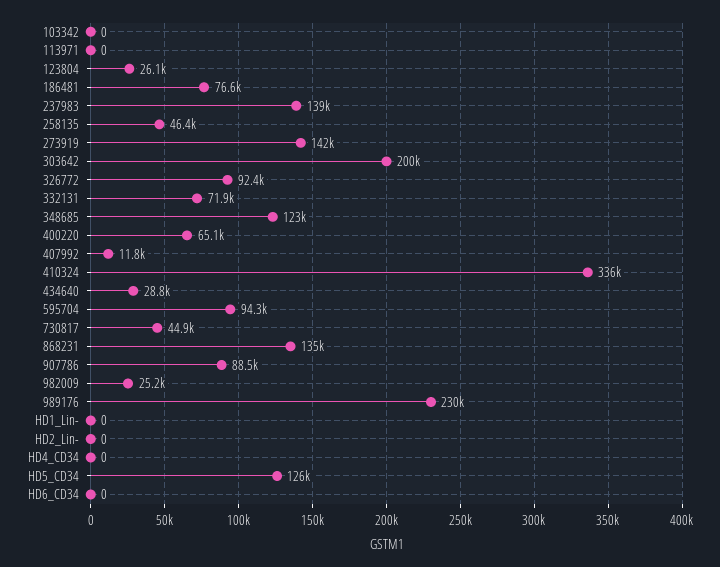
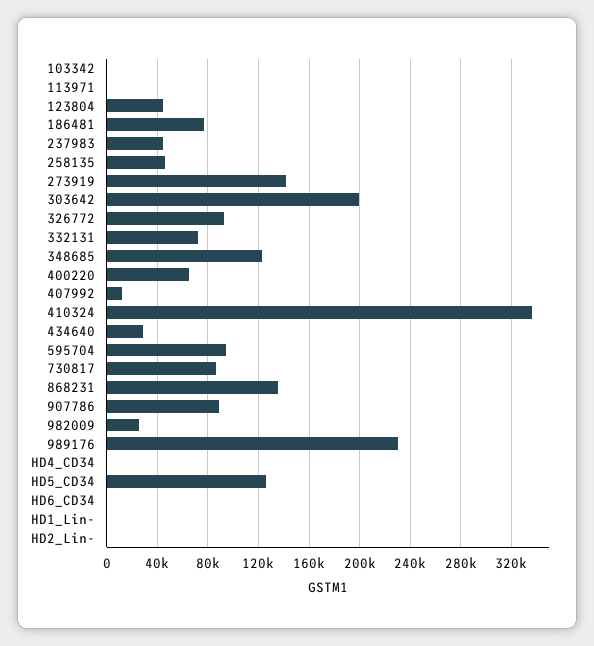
  {
    "103342": 0,
    "113971": 0,
-   "123804": 26100,
+   "123804": 45000,
    "186481": 76600,
-   "237983": 139000,
+   "237983": 45000,
    "258135": 46400,
    "273919": 142000,
    "303642": 200000,
    "326772": 92400,
    "332131": 71900,
    "348685": 123000,
    "400220": 65100,
    "407992": 11800,
    "410324": 336000,
    "434640": 28800,
    "595704": 94300,
-   "730817": 44900,
+   "730817": 85000,
    "868231": 135000,
    "907786": 88500,
    "982009": 25200,
    "989176": 230000,
    "HD1_Lin-": 0,
    "HD2_Lin-": 0,
    "HD4_CD34": 0,
    "HD5_CD34": 126000,
    "HD6_CD34": 0
  }

